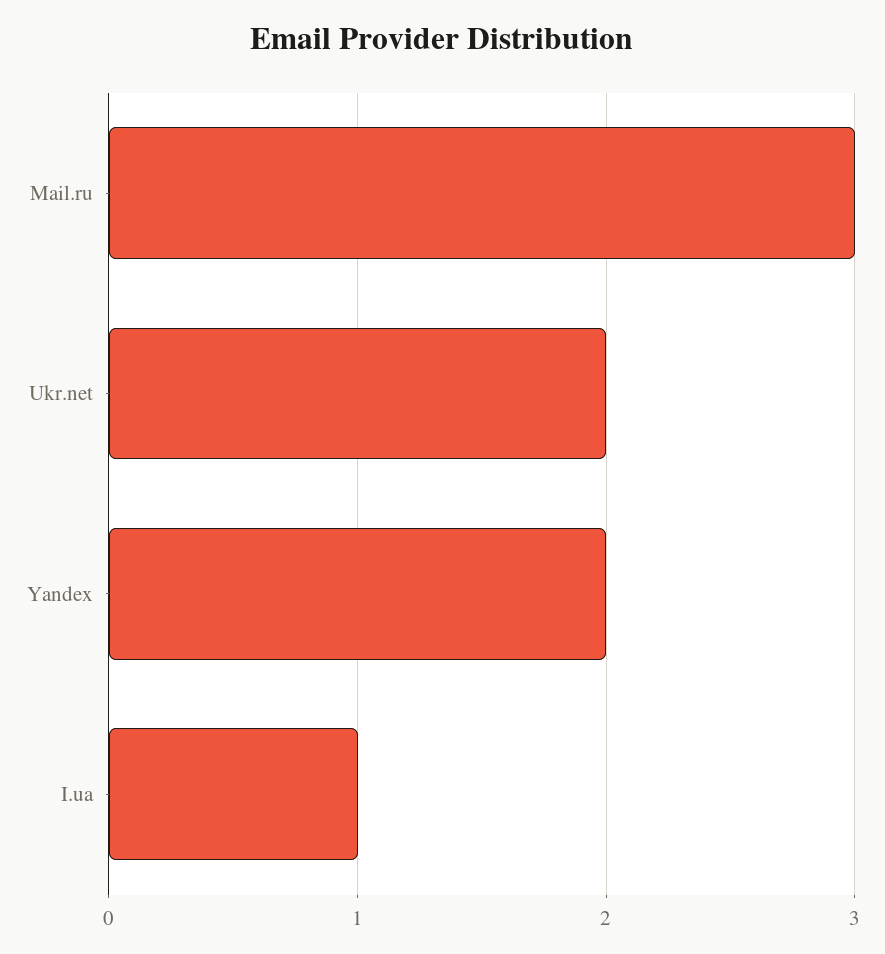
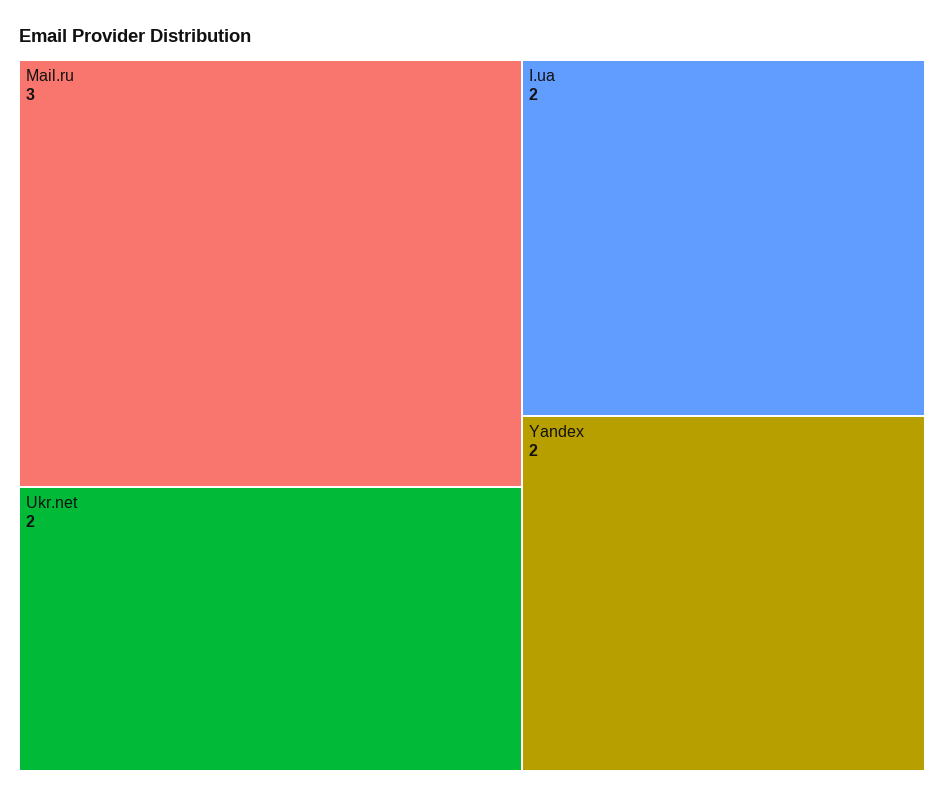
  {
    "Mail.ru": 3,
    "Ukr.net": 2,
    "Yandex": 2,
-   "I.ua": 1
+   "I.ua": 2
  }

